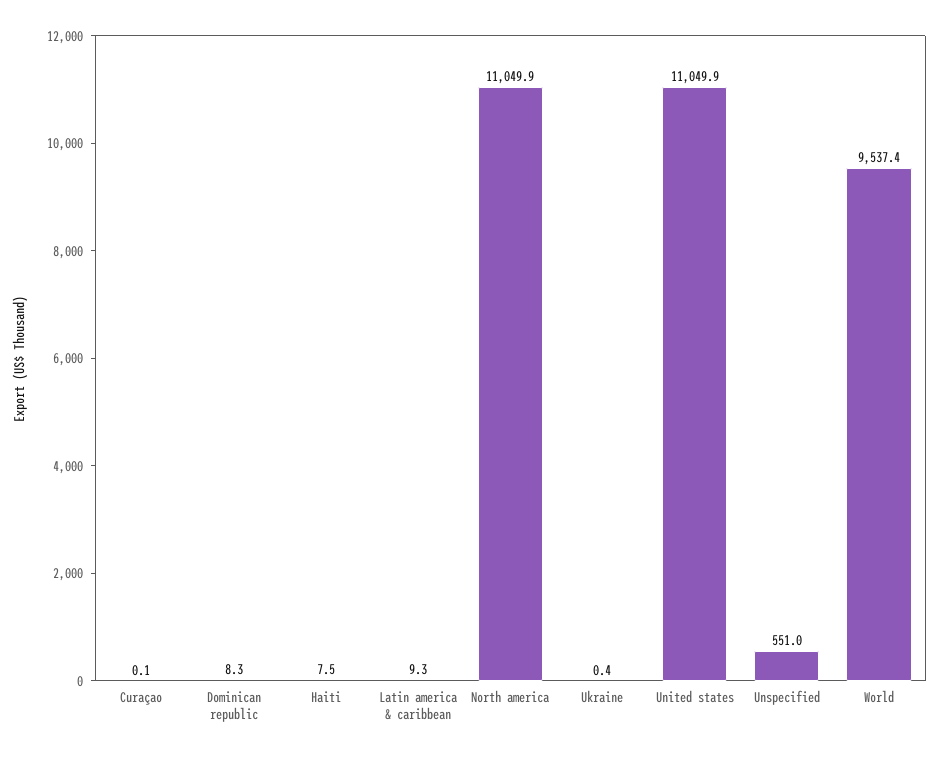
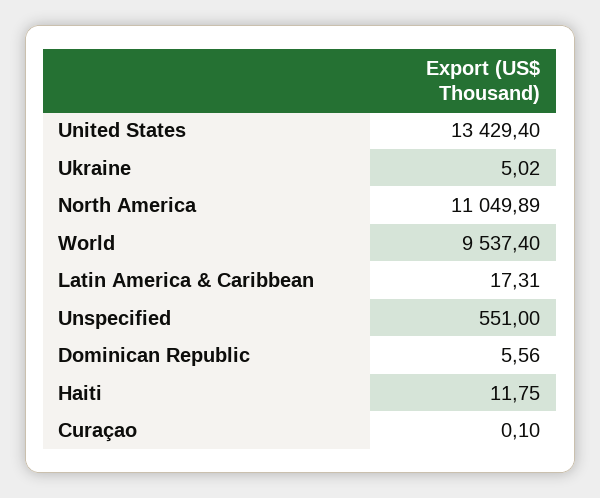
  {
    "Curaçao": 0.1,
-   "Dominican republic": 8.3,
+   "Dominican republic": 5.56,
-   "Haiti": 7.5,
+   "Haiti": 11.75,
-   "Latin america & caribbean": 9.3,
+   "Latin america & caribbean": 17.31,
    "North america": 11049.89,
-   "Ukraine": 0.4,
+   "Ukraine": 5.02,
-   "United states": 11049.9,
+   "United states": 13429.4,
    "Unspecified": 551,
    "World": 9537.4
  }

